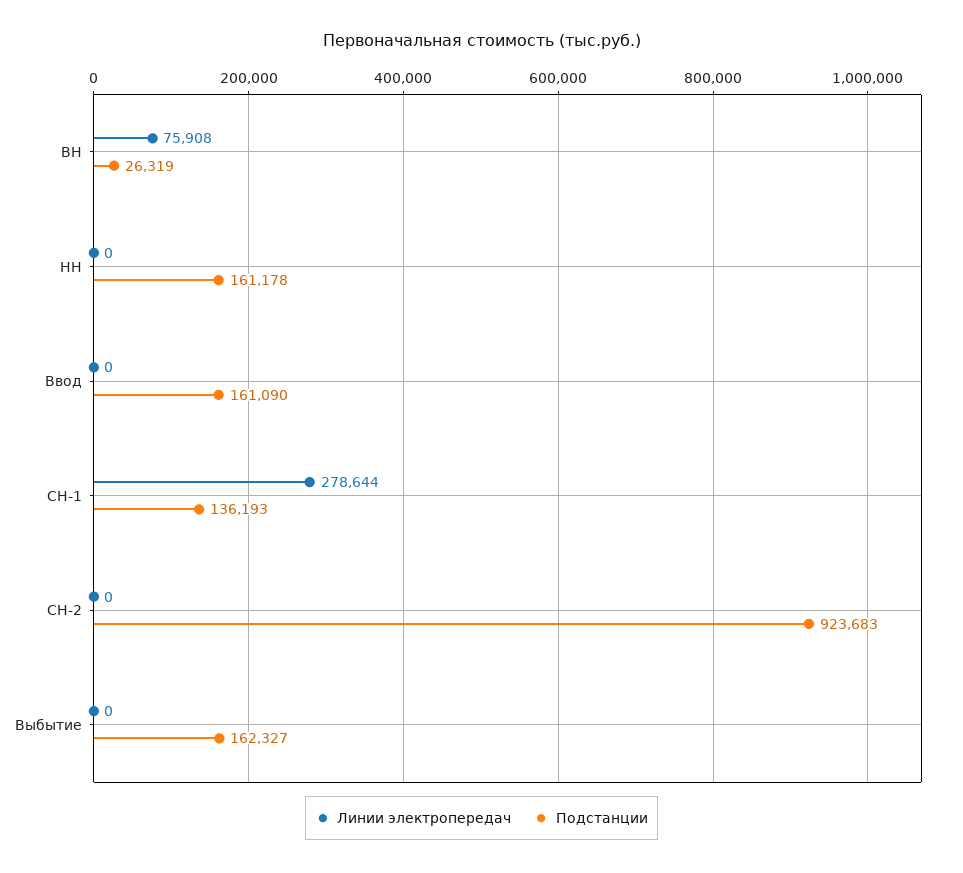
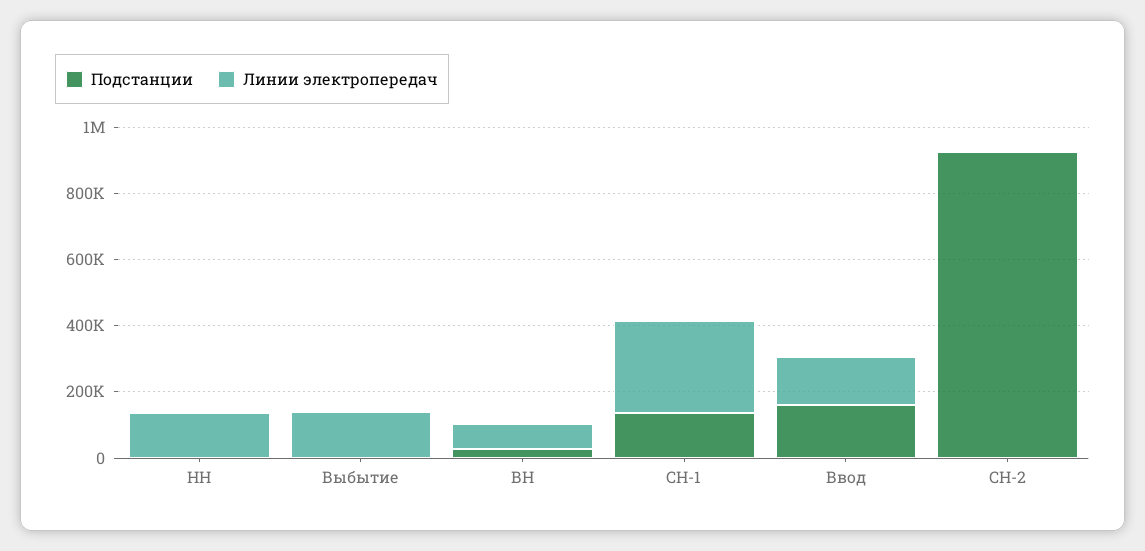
  {
    "Линии электропередач": {
      "ВН": 75908,
-     "НН": 0,
+     "НН": 150000,
-     "Ввод": 0,
+     "Ввод": 150000,
      "СН-1": 278644,
      "СН-2": 0,
-     "Выбытие": 0
+     "Выбытие": 150000
    },
    "Подстанции": {
      "ВН": 26319,
-     "НН": 161178,
+     "НН": 0,
      "Ввод": 161090,
      "СН-1": 136193,
      "СН-2": 923683,
-     "Выбытие": 162327
+     "Выбытие": 0
    }
  }

